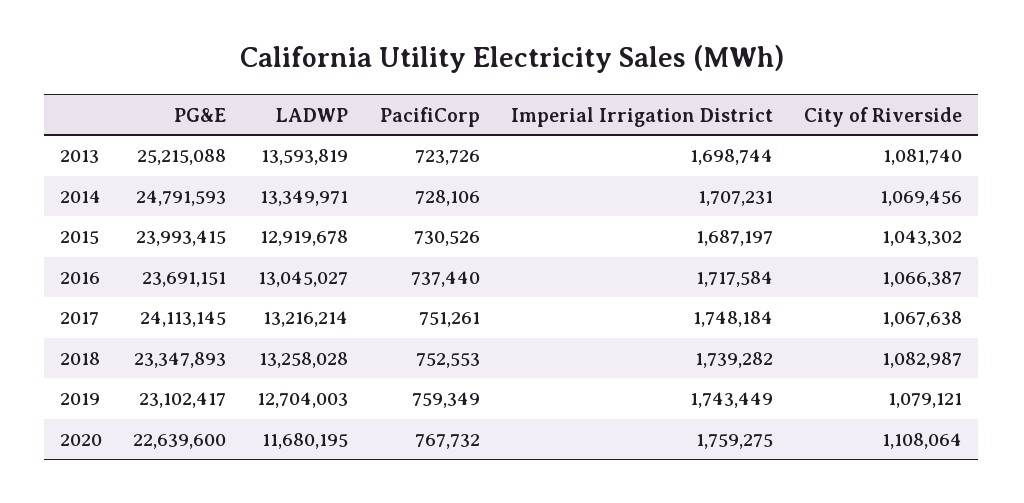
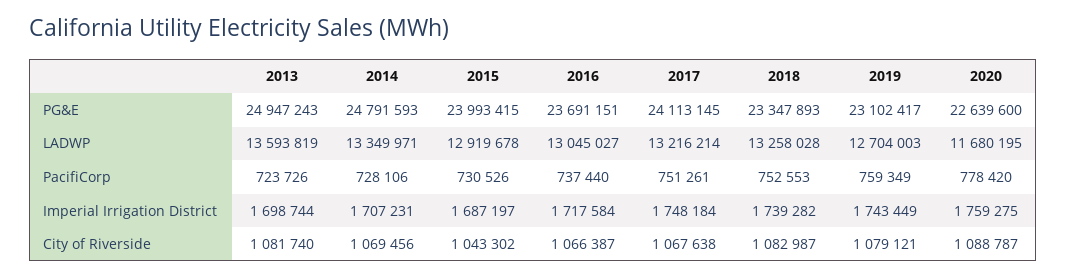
  {
    "PG&E": {
-     "2013": 25215088,
+     "2013": 24947243,
      "2014": 24791593,
      "2015": 23993415,
      "2016": 23691151,
      "2017": 24113145,
      "2018": 23347893,
      "2019": 23102417,
      "2020": 22639600
    },
    "LADWP": {
      "2013": 13593819,
      "2014": 13349971,
      "2015": 12919678,
      "2016": 13045027,
      "2017": 13216214,
      "2018": 13258028,
      "2019": 12704003,
      "2020": 11680195
    },
    "PacifiCorp": {
      "2013": 723726,
      "2014": 728106,
      "2015": 730526,
      "2016": 737440,
      "2017": 751261,
      "2018": 752553,
      "2019": 759349,
-     "2020": 767732
+     "2020": 778420
    },
    "Imperial Irrigation District": {
      "2013": 1698744,
      "2014": 1707231,
      "2015": 1687197,
      "2016": 1717584,
      "2017": 1748184,
      "2018": 1739282,
      "2019": 1743449,
      "2020": 1759275
    },
    "City of Riverside": {
      "2013": 1081740,
      "2014": 1069456,
      "2015": 1043302,
      "2016": 1066387,
      "2017": 1067638,
      "2018": 1082987,
      "2019": 1079121,
-     "2020": 1108064
+     "2020": 1088787
    }
  }

